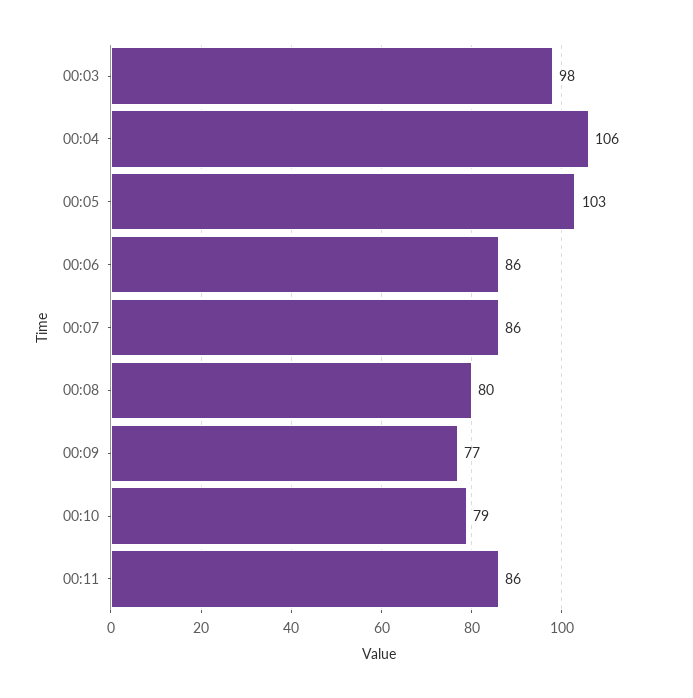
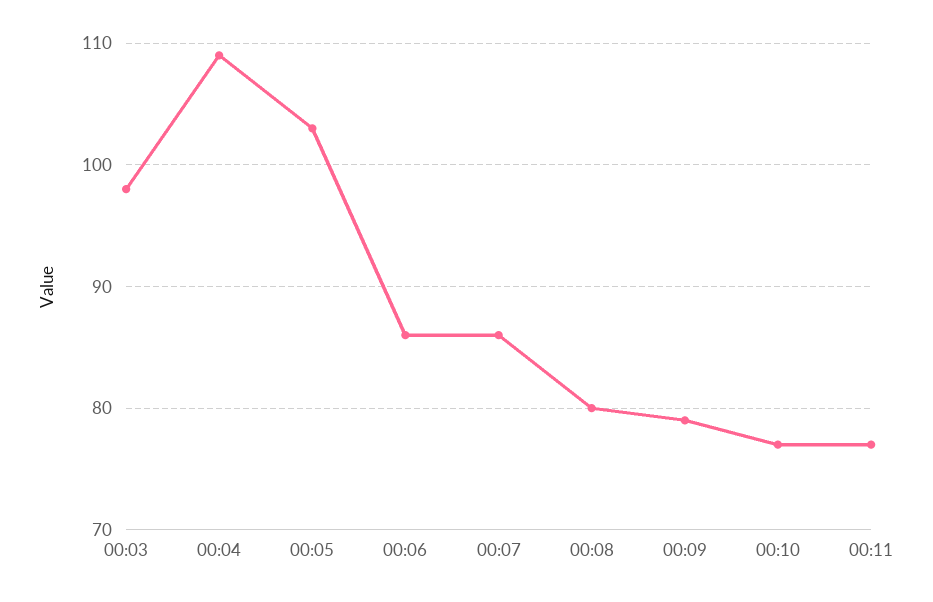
  {
    "00:03": 98,
-   "00:04": 106,
+   "00:04": 109,
    "00:05": 103,
    "00:06": 86,
    "00:07": 86,
    "00:08": 80,
-   "00:09": 77,
+   "00:09": 79,
-   "00:10": 79,
+   "00:10": 77,
-   "00:11": 86
+   "00:11": 77
  }

